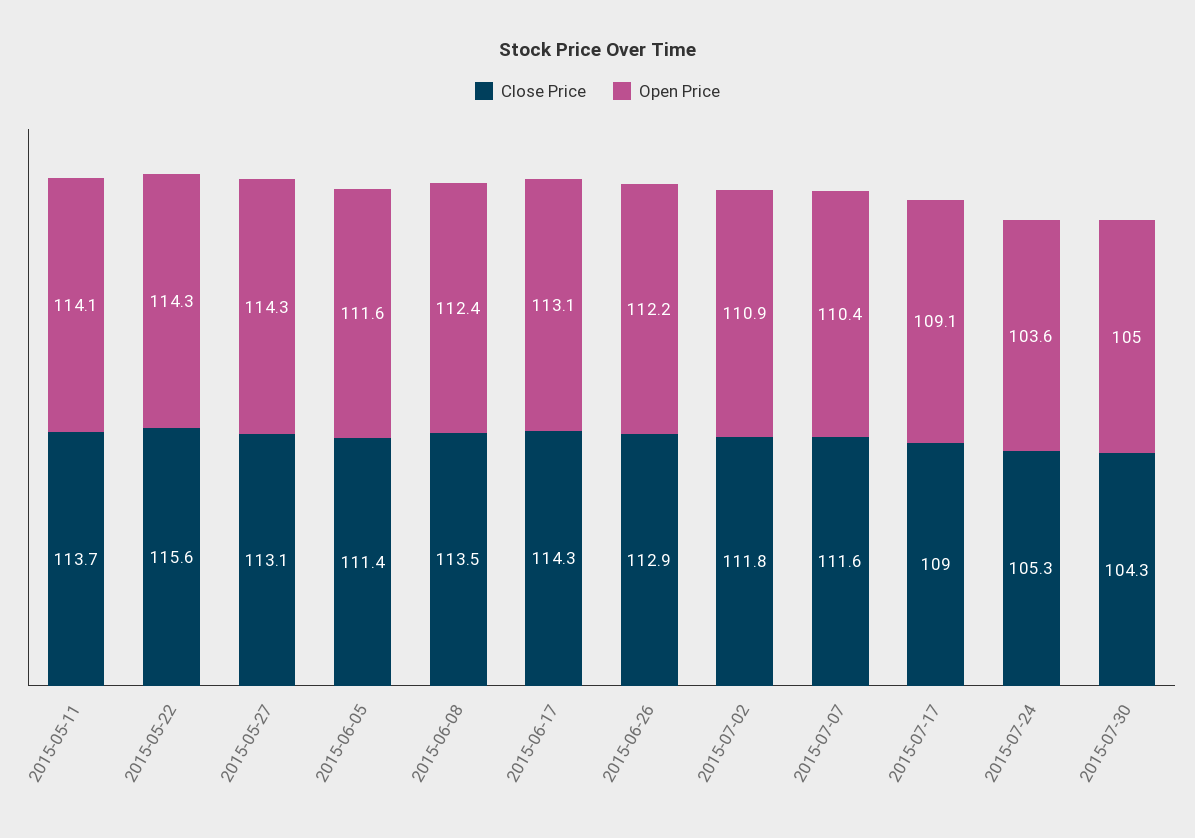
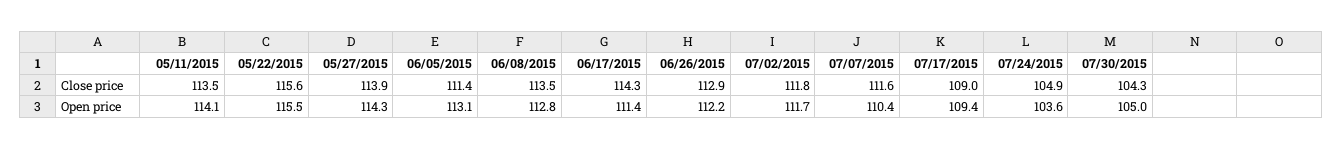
  {
    "Close Price": {
-     "2015-05-11": 113.7,
+     "2015-05-11": 113.5,
      "2015-05-22": 115.6,
-     "2015-05-27": 113.1,
+     "2015-05-27": 113.9,
      "2015-06-05": 111.4,
      "2015-06-08": 113.5,
      "2015-06-17": 114.3,
      "2015-06-26": 112.9,
      "2015-07-02": 111.8,
      "2015-07-07": 111.6,
      "2015-07-17": 109,
-     "2015-07-24": 105.3,
+     "2015-07-24": 104.9,
      "2015-07-30": 104.3
    },
    "Open Price": {
      "2015-05-11": 114.1,
-     "2015-05-22": 114.3,
+     "2015-05-22": 115.5,
      "2015-05-27": 114.3,
-     "2015-06-05": 111.6,
+     "2015-06-05": 113.1,
-     "2015-06-08": 112.4,
+     "2015-06-08": 112.8,
-     "2015-06-17": 113.1,
+     "2015-06-17": 111.4,
      "2015-06-26": 112.2,
-     "2015-07-02": 110.9,
+     "2015-07-02": 111.7,
      "2015-07-07": 110.4,
-     "2015-07-17": 109.1,
+     "2015-07-17": 109.4,
      "2015-07-24": 103.6,
      "2015-07-30": 105
    }
  }

